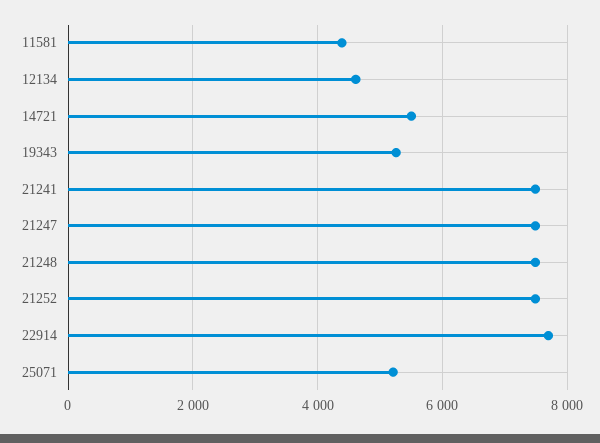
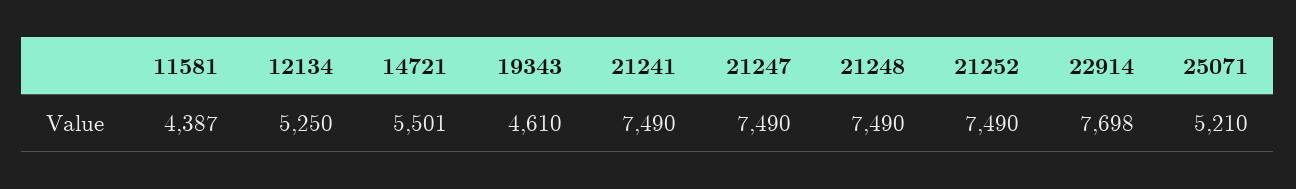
  {
    "11581": 4387,
-   "12134": 4600,
+   "12134": 5250,
    "14721": 5501,
-   "19343": 5200,
+   "19343": 4610,
    "21241": 7490,
    "21247": 7490,
    "21248": 7490,
    "21252": 7490,
    "22914": 7698,
    "25071": 5210
  }

